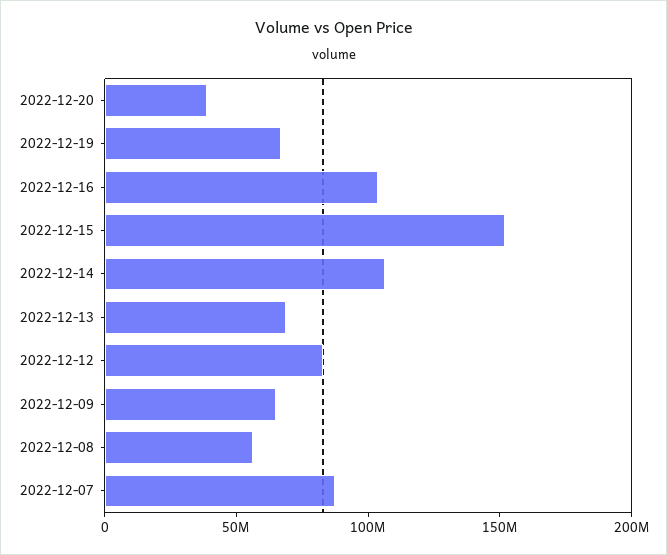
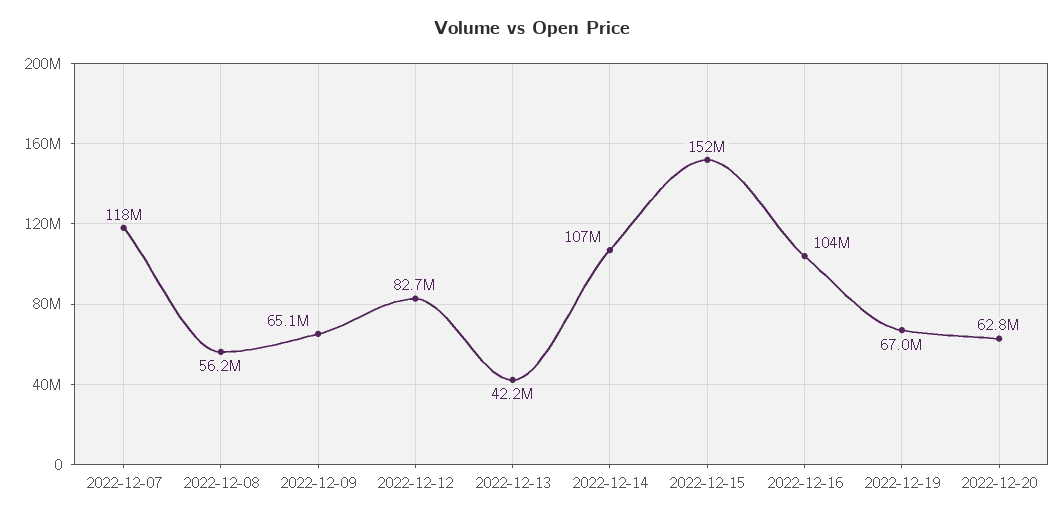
  {
-   "2022-12-20": 40000000,
+   "2022-12-20": 62800000,
    "2022-12-19": 67000000,
    "2022-12-16": 104000000,
    "2022-12-15": 152000000,
    "2022-12-14": 107000000,
-   "2022-12-13": 70000000,
+   "2022-12-13": 42200000,
    "2022-12-12": 82700000,
    "2022-12-09": 65100000,
    "2022-12-08": 56200000,
-   "2022-12-07": 90000000
+   "2022-12-07": 118000000
  }

